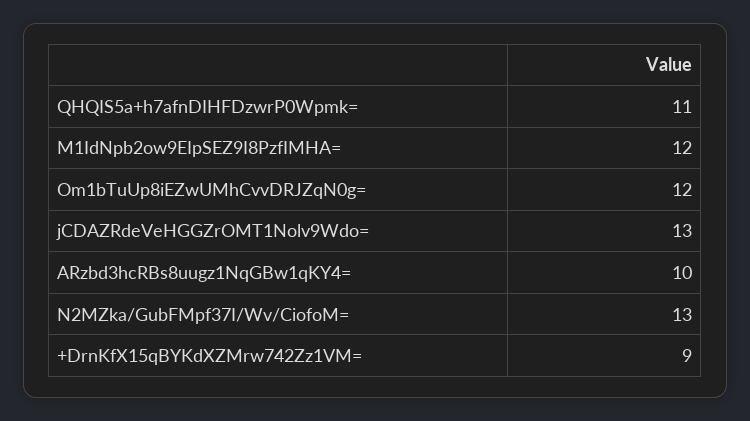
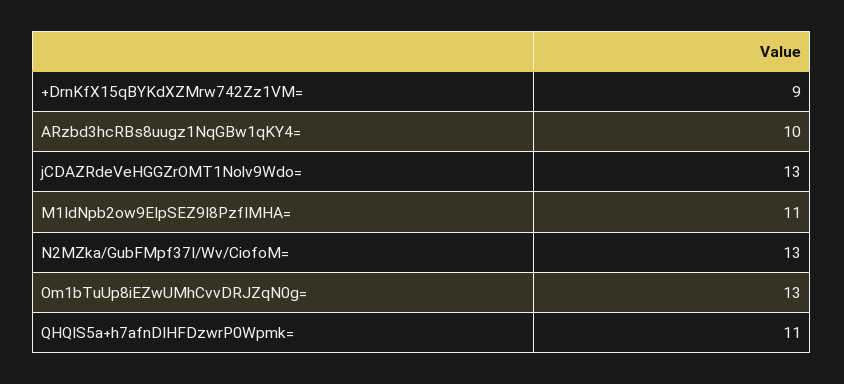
  {
    "QHQIS5a+h7afnDIHFDzwrP0Wpmk=": 11,
-   "M1IdNpb2ow9EIpSEZ9I8PzfIMHA=": 12,
+   "M1IdNpb2ow9EIpSEZ9I8PzfIMHA=": 11,
-   "Om1bTuUp8iEZwUMhCvvDRJZqN0g=": 12,
+   "Om1bTuUp8iEZwUMhCvvDRJZqN0g=": 13,
    "jCDAZRdeVeHGGZrOMT1Nolv9Wdo=": 13,
    "ARzbd3hcRBs8uugz1NqGBw1qKY4=": 10,
    "N2MZka/GubFMpf37I/Wv/CiofoM=": 13,
    "+DrnKfX15qBYKdXZMrw742Zz1VM=": 9
  }

